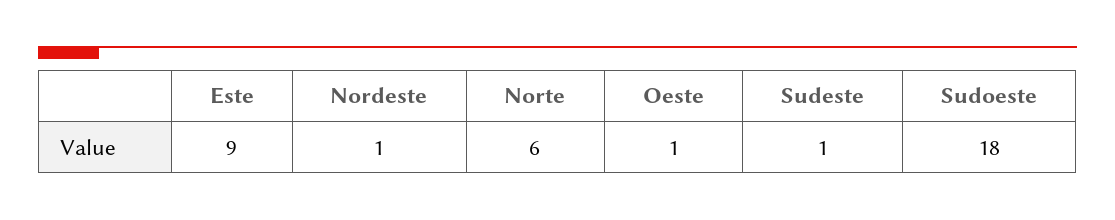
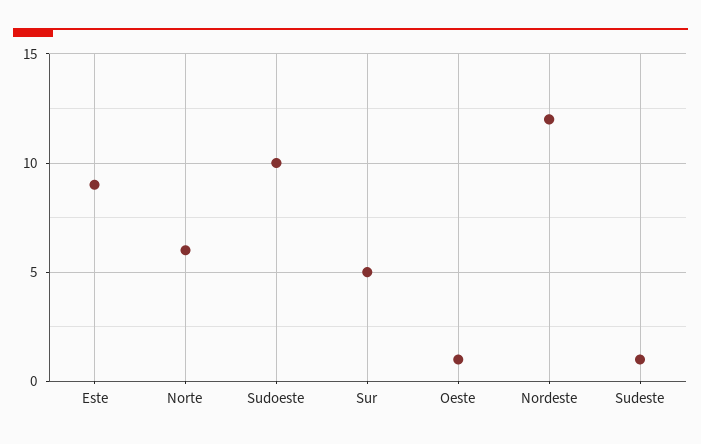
  {
    "Este": 9,
-   "Nordeste": 1,
+   "Nordeste": 12,
    "Norte": 6,
    "Oeste": 1,
    "Sudeste": 1,
-   "Sudoeste": 18
+   "Sudoeste": 10,
+   "Sur": 5
  }

